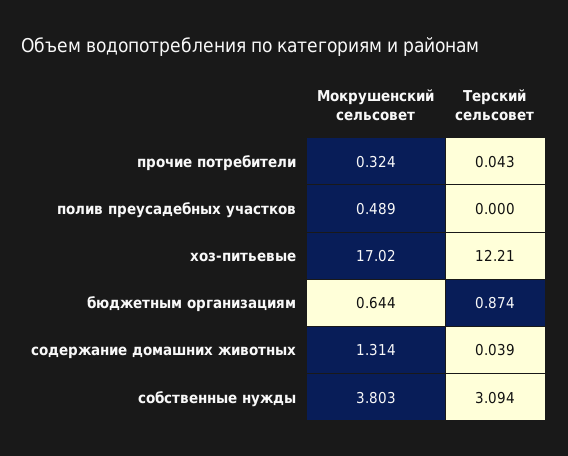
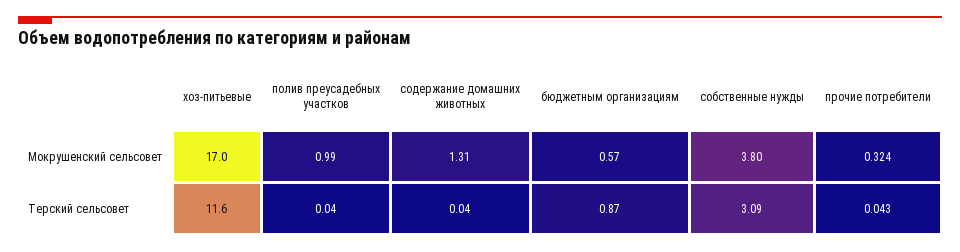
  {
    "Мокрушенский сельсовет": {
      "прочие потребители": 0.324,
-     "полив преусадебных участков": 0.489,
+     "полив преусадебных участков": 0.99,
      "хоз-питьевые": 17.02,
-     "бюджетным организациям": 0.644,
+     "бюджетным организациям": 0.57,
      "содержание домашних животных": 1.314,
      "собственные нужды": 3.803
    },
    "Терский сельсовет": {
      "прочие потребители": 0.043,
-     "полив преусадебных участков": 0,
+     "полив преусадебных участков": 0.04,
-     "хоз-питьевые": 12.21,
+     "хоз-питьевые": 11.6,
      "бюджетным организациям": 0.874,
      "содержание домашних животных": 0.039,
      "собственные нужды": 3.094
    }
  }

